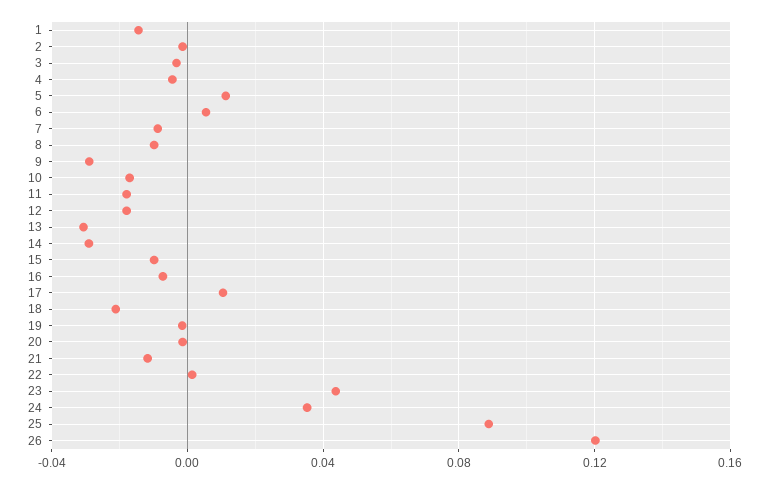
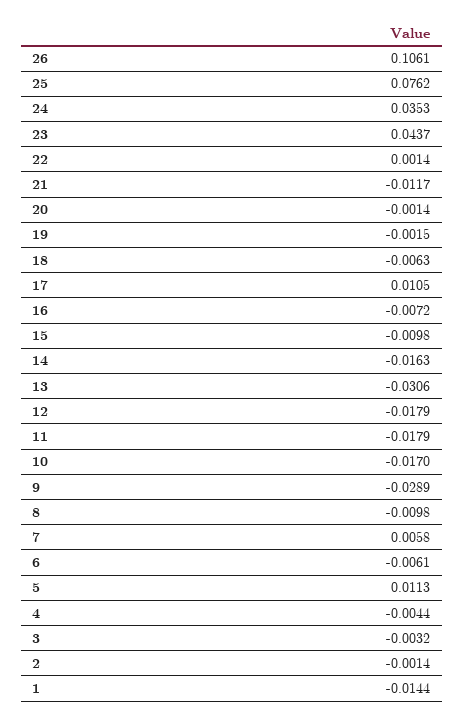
  {
    "1": -0.0144,
    "2": -0.0014,
    "3": -0.0032,
    "4": -0.0044,
    "5": 0.0113,
-   "6": 0.005,
+   "6": -0.0061,
-   "7": -0.01,
+   "7": 0.0058,
    "8": -0.0098,
    "9": -0.0289,
    "10": -0.017,
    "11": -0.0179,
    "12": -0.0179,
    "13": -0.0306,
-   "14": -0.03,
+   "14": -0.0163,
    "15": -0.0098,
    "16": -0.0072,
    "17": 0.0105,
-   "18": -0.02,
+   "18": -0.0063,
    "19": -0.0015,
    "20": -0.0014,
    "21": -0.0117,
    "22": 0.0014,
    "23": 0.0437,
    "24": 0.0353,
-   "25": 0.09,
+   "25": 0.0762,
-   "26": 0.12
+   "26": 0.1061
  }

